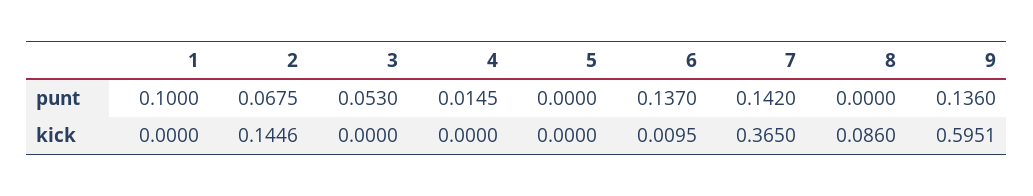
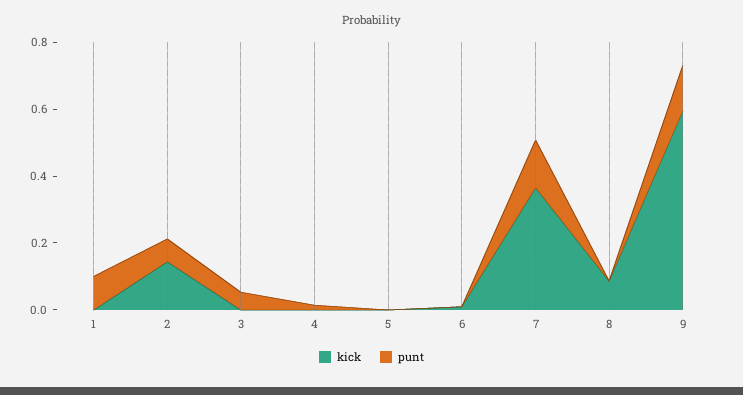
  {
    "punt": {
      "1": 0.1,
      "2": 0.0675,
      "3": 0.053,
      "4": 0.0145,
      "5": 0,
-     "6": 0.137,
+     "6": 0,
      "7": 0.142,
      "8": 0,
      "9": 0.136
    },
    "kick": {
      "1": 0,
      "2": 0.1446,
      "3": 0,
      "4": 0,
      "5": 0,
      "6": 0.0095,
      "7": 0.365,
      "8": 0.086,
      "9": 0.5951
    }
  }

